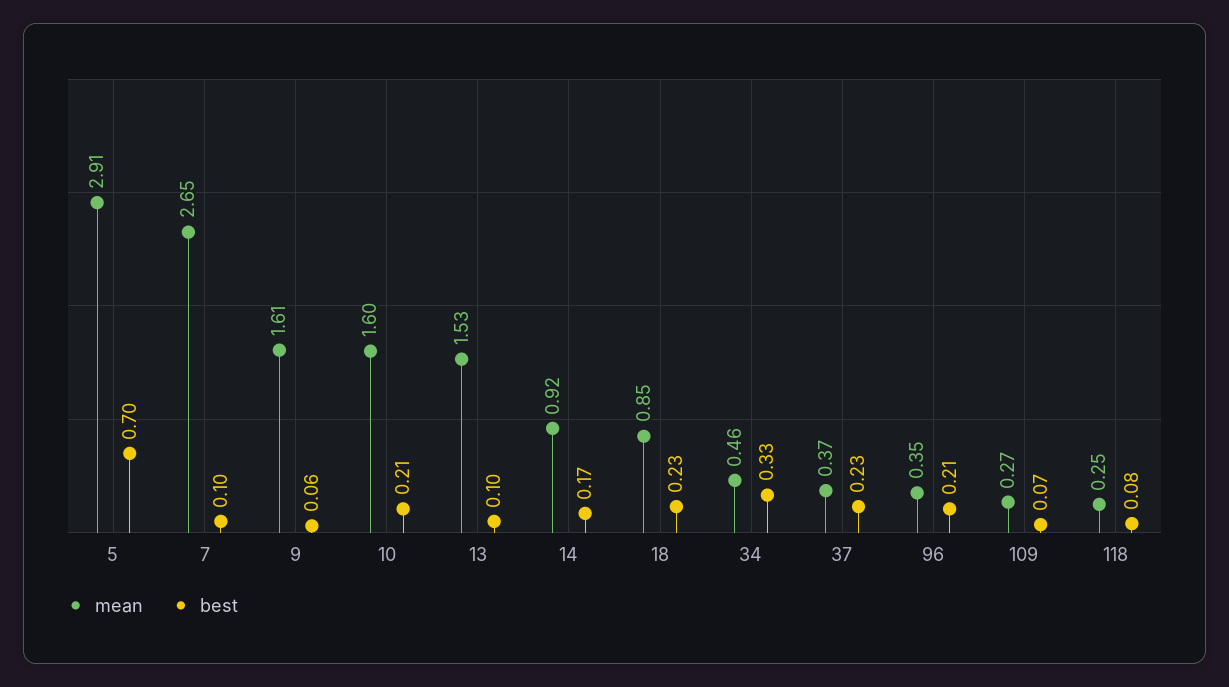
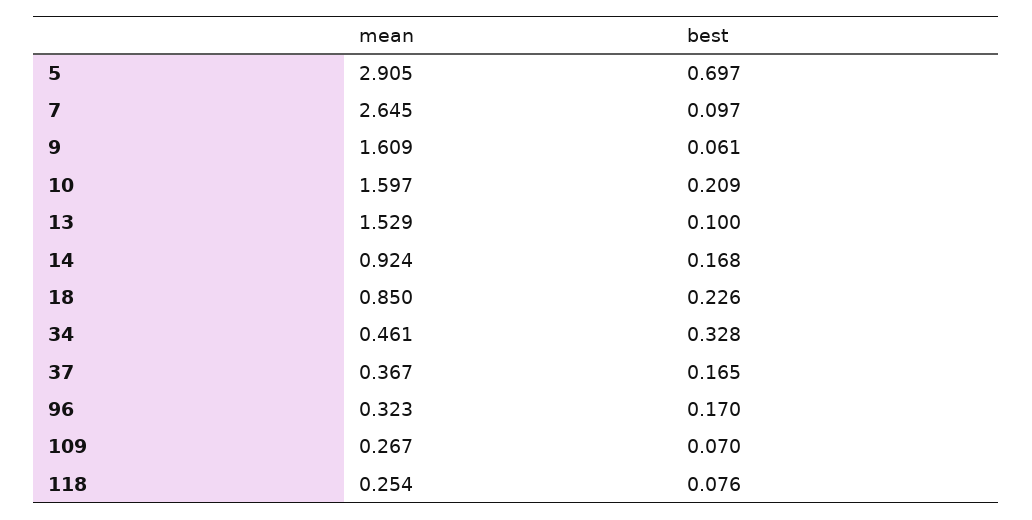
  {
    "mean": {
      "5": 2.905,
      "7": 2.645,
      "9": 1.609,
      "10": 1.597,
      "13": 1.529,
      "14": 0.924,
      "18": 0.85,
      "34": 0.461,
      "37": 0.367,
-     "96": 0.35,
+     "96": 0.323,
      "109": 0.267,
      "118": 0.254
    },
    "best": {
      "5": 0.697,
      "7": 0.097,
      "9": 0.061,
      "10": 0.209,
      "13": 0.1,
      "14": 0.168,
      "18": 0.226,
      "34": 0.328,
-     "37": 0.23,
+     "37": 0.165,
-     "96": 0.21,
+     "96": 0.17,
      "109": 0.07,
      "118": 0.076
    }
  }

